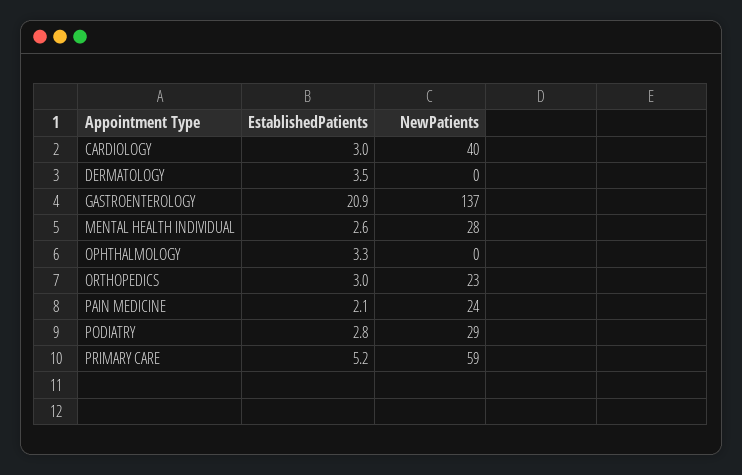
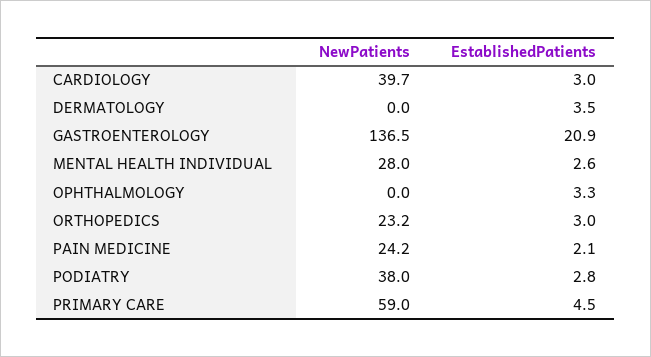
  {
    "EstablishedPatients": {
      "CARDIOLOGY": 3,
      "DERMATOLOGY": 3.5,
      "GASTROENTEROLOGY": 20.9,
      "MENTAL HEALTH INDIVIDUAL": 2.6,
      "OPHTHALMOLOGY": 3.3,
      "ORTHOPEDICS": 3,
      "PAIN MEDICINE": 2.1,
      "PODIATRY": 2.8,
-     "PRIMARY CARE": 5.2
+     "PRIMARY CARE": 4.5
    },
    "NewPatients": {
      "CARDIOLOGY": 39.7,
      "DERMATOLOGY": 0,
      "GASTROENTEROLOGY": 136.5,
      "MENTAL HEALTH INDIVIDUAL": 28,
      "OPHTHALMOLOGY": 0,
      "ORTHOPEDICS": 23.2,
      "PAIN MEDICINE": 24.2,
-     "PODIATRY": 29,
+     "PODIATRY": 38,
      "PRIMARY CARE": 59
    }
  }

